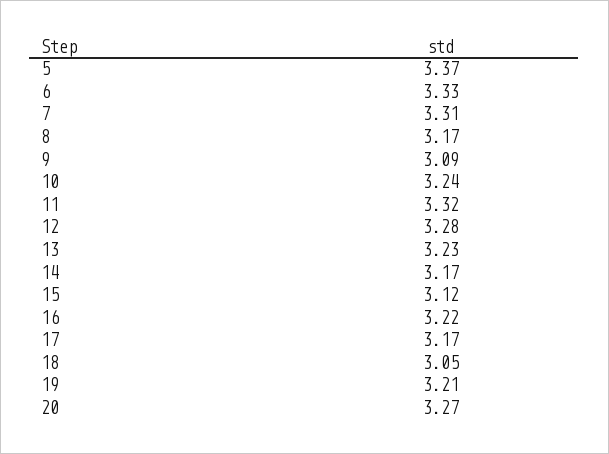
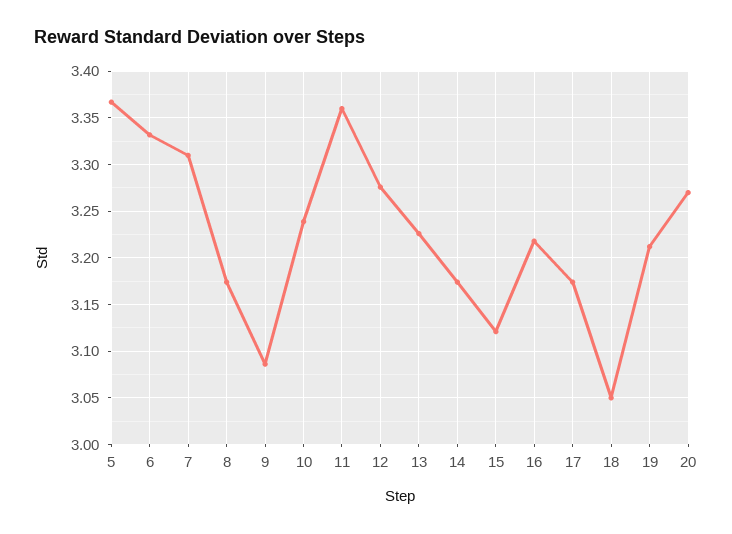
  {
    "5": 3.37,
    "6": 3.33,
    "7": 3.31,
    "8": 3.17,
    "9": 3.09,
    "10": 3.24,
-   "11": 3.32,
+   "11": 3.36,
    "12": 3.28,
    "13": 3.23,
    "14": 3.17,
    "15": 3.12,
    "16": 3.22,
    "17": 3.17,
    "18": 3.05,
    "19": 3.21,
    "20": 3.27
  }

